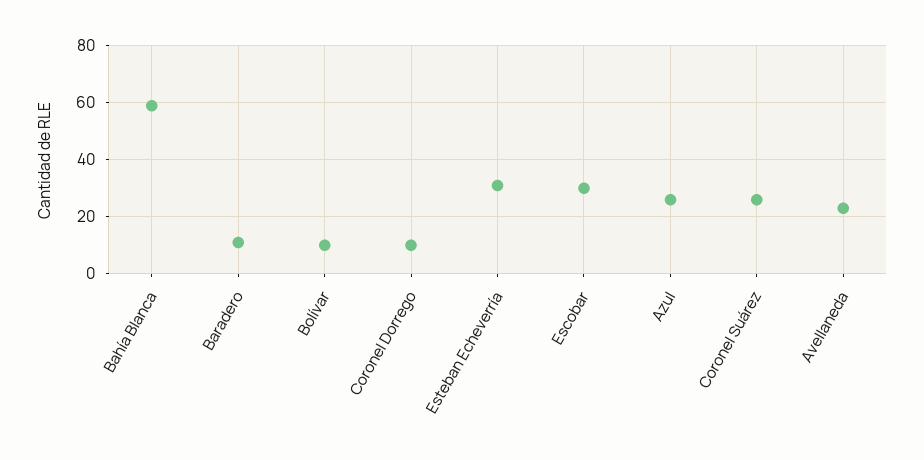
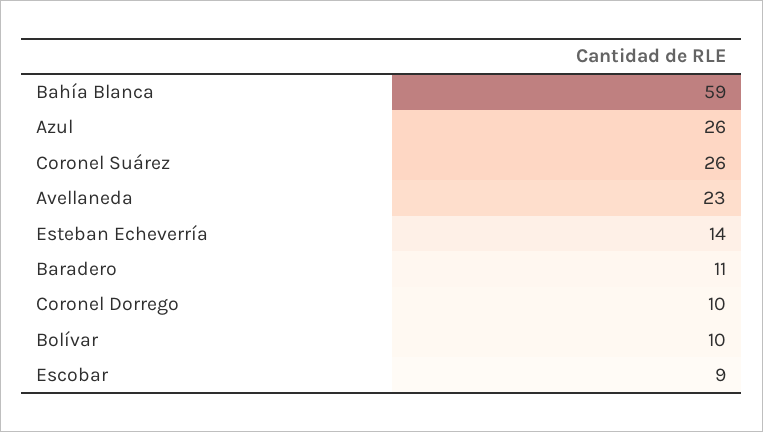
  {
    "Bahía Blanca": 59,
    "Baradero": 11,
    "Bolívar": 10,
    "Coronel Dorrego": 10,
-   "Esteban Echeverría": 30,
+   "Esteban Echeverría": 14,
-   "Escobar": 30,
+   "Escobar": 9,
    "Azul": 26,
    "Coronel Suárez": 26,
    "Avellaneda": 23
  }

